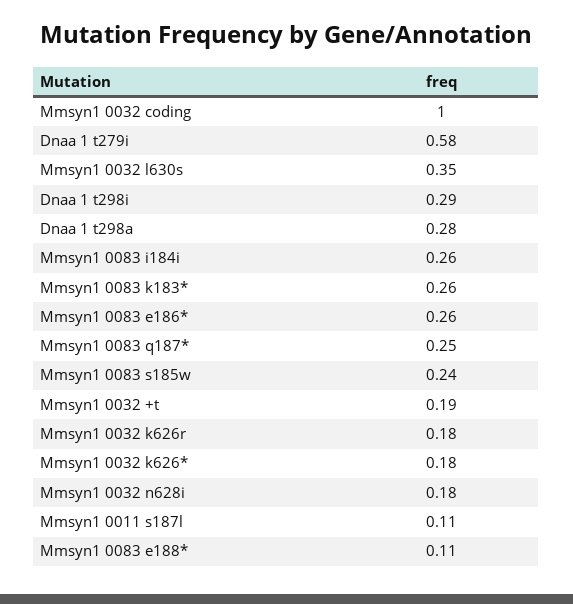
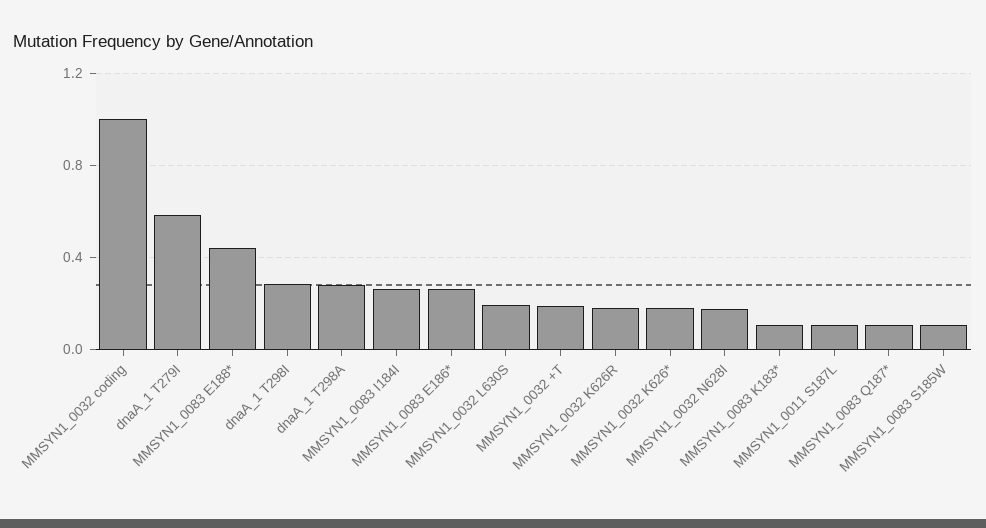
  {
    "Mmsyn1 0032 coding": 1,
    "Dnaa 1 t279i": 0.58,
-   "Mmsyn1 0032 l630s": 0.35,
+   "Mmsyn1 0032 l630s": 0.2,
    "Dnaa 1 t298i": 0.29,
    "Dnaa 1 t298a": 0.28,
    "Mmsyn1 0083 i184i": 0.26,
-   "Mmsyn1 0083 k183*": 0.26,
+   "Mmsyn1 0083 k183*": 0.1,
    "Mmsyn1 0083 e186*": 0.26,
-   "Mmsyn1 0083 q187*": 0.25,
+   "Mmsyn1 0083 q187*": 0.1,
-   "Mmsyn1 0083 s185w": 0.24,
+   "Mmsyn1 0083 s185w": 0.1,
    "Mmsyn1 0032 +t": 0.19,
    "Mmsyn1 0032 k626r": 0.18,
    "Mmsyn1 0032 k626*": 0.18,
    "Mmsyn1 0032 n628i": 0.18,
    "Mmsyn1 0011 s187l": 0.11,
-   "Mmsyn1 0083 e188*": 0.11
+   "Mmsyn1 0083 e188*": 0.45
  }

